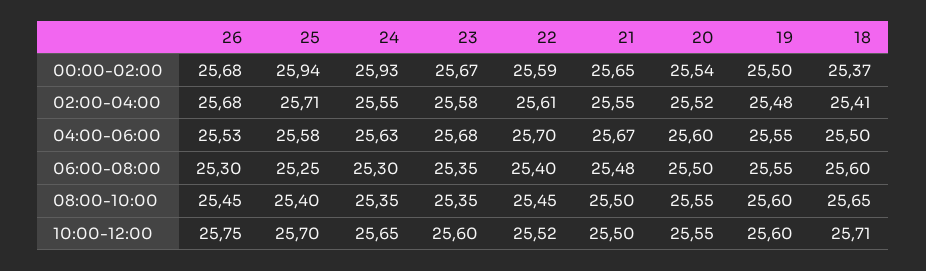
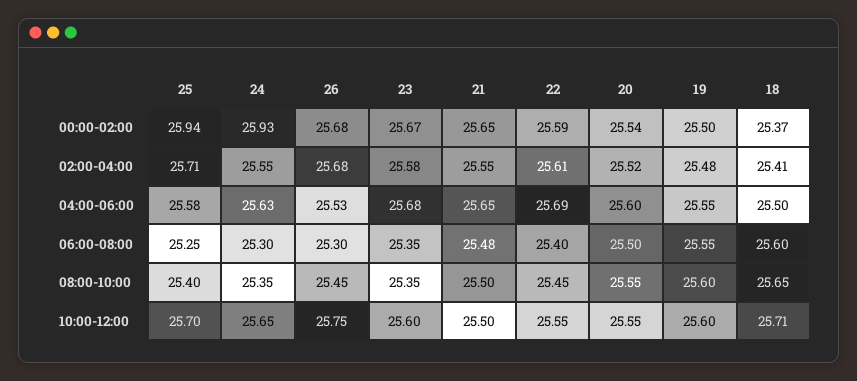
  {
    "26": {
      "00:00-02:00": 25.68,
      "02:00-04:00": 25.68,
      "04:00-06:00": 25.53,
      "06:00-08:00": 25.3,
      "08:00-10:00": 25.45,
      "10:00-12:00": 25.75
    },
    "25": {
      "00:00-02:00": 25.94,
      "02:00-04:00": 25.71,
      "04:00-06:00": 25.58,
      "06:00-08:00": 25.25,
      "08:00-10:00": 25.4,
      "10:00-12:00": 25.7
    },
    "24": {
      "00:00-02:00": 25.93,
      "02:00-04:00": 25.55,
      "04:00-06:00": 25.63,
      "06:00-08:00": 25.3,
      "08:00-10:00": 25.35,
      "10:00-12:00": 25.65
    },
    "23": {
      "00:00-02:00": 25.67,
      "02:00-04:00": 25.58,
      "04:00-06:00": 25.68,
      "06:00-08:00": 25.35,
      "08:00-10:00": 25.35,
      "10:00-12:00": 25.6
    },
    "22": {
      "00:00-02:00": 25.59,
      "02:00-04:00": 25.61,
-     "04:00-06:00": 25.7,
+     "04:00-06:00": 25.69,
      "06:00-08:00": 25.4,
      "08:00-10:00": 25.45,
-     "10:00-12:00": 25.52
+     "10:00-12:00": 25.55
    },
    "21": {
      "00:00-02:00": 25.65,
      "02:00-04:00": 25.55,
-     "04:00-06:00": 25.67,
+     "04:00-06:00": 25.65,
      "06:00-08:00": 25.48,
      "08:00-10:00": 25.5,
      "10:00-12:00": 25.5
    },
    "20": {
      "00:00-02:00": 25.54,
      "02:00-04:00": 25.52,
      "04:00-06:00": 25.6,
      "06:00-08:00": 25.5,
      "08:00-10:00": 25.55,
      "10:00-12:00": 25.55
    },
    "19": {
      "00:00-02:00": 25.5,
      "02:00-04:00": 25.48,
      "04:00-06:00": 25.55,
      "06:00-08:00": 25.55,
      "08:00-10:00": 25.6,
      "10:00-12:00": 25.6
    },
    "18": {
      "00:00-02:00": 25.37,
      "02:00-04:00": 25.41,
      "04:00-06:00": 25.5,
      "06:00-08:00": 25.6,
      "08:00-10:00": 25.65,
      "10:00-12:00": 25.71
    }
  }

